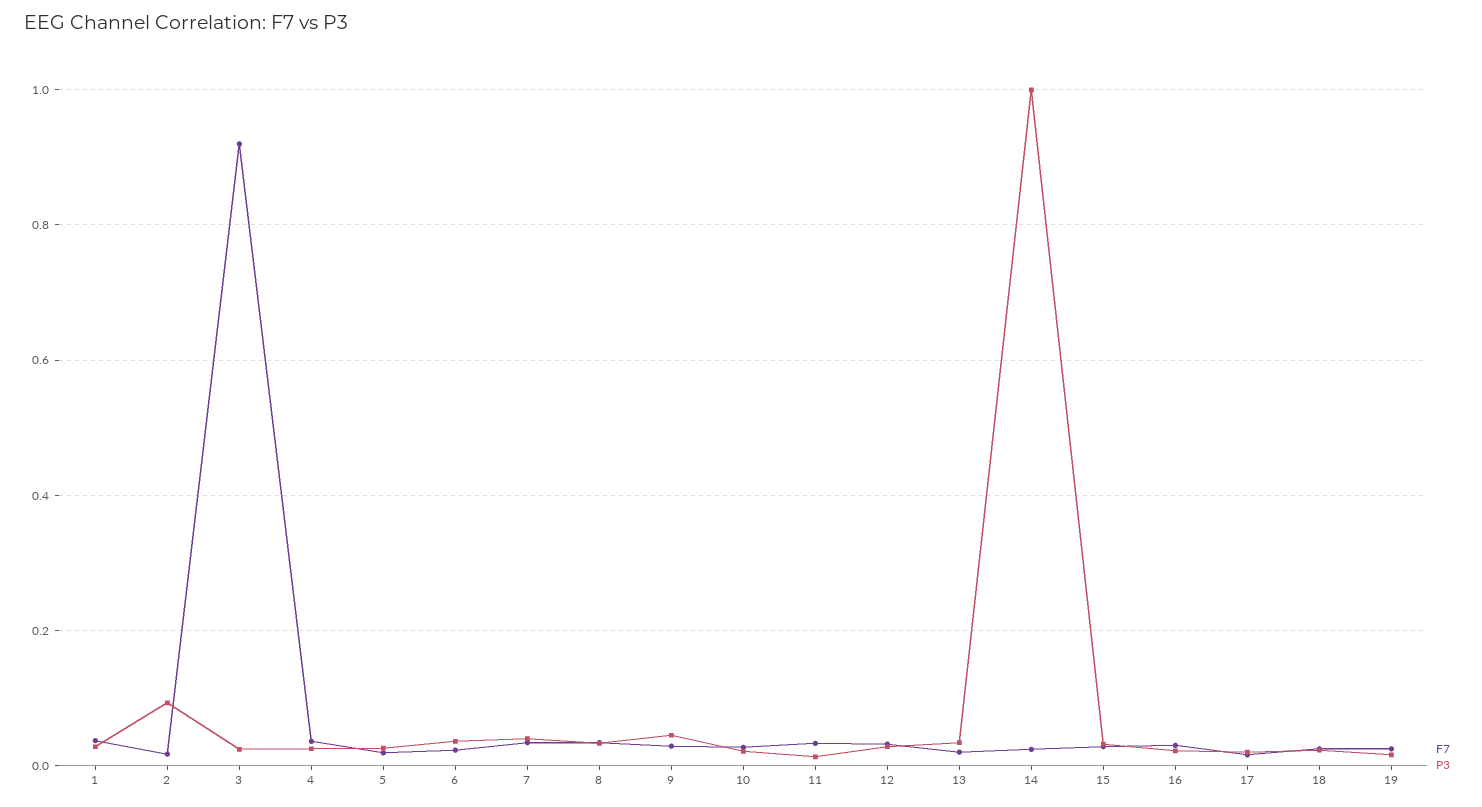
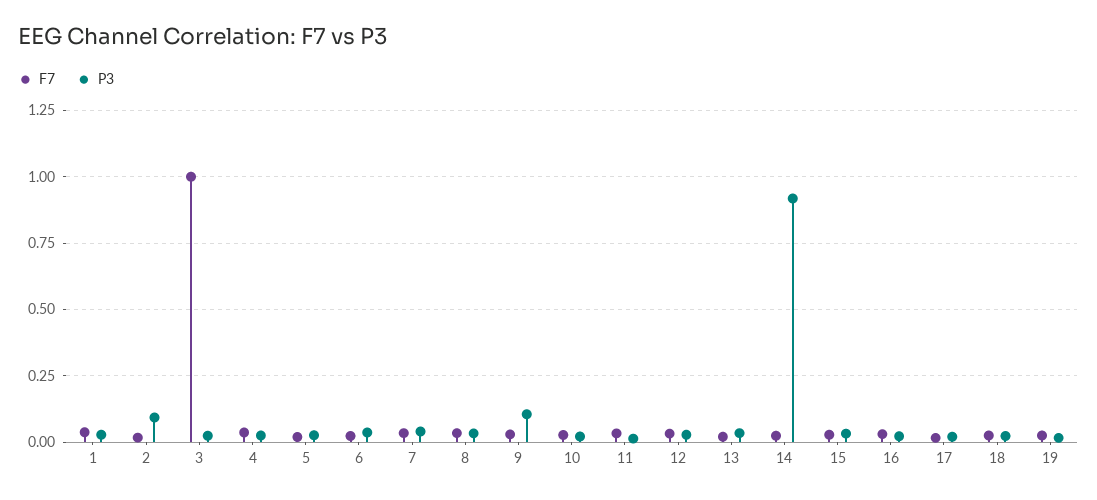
  {
    "F7": {
      "1": 0.04,
      "2": 0.02,
-     "3": 0.92,
+     "3": 1,
      "4": 0.04,
      "5": 0.02,
      "6": 0.02,
      "7": 0.04,
      "8": 0.04,
      "9": 0.02,
      "10": 0.02,
      "11": 0.04,
      "12": 0.04,
      "13": 0.02,
      "14": 0.02,
      "15": 0.02,
      "16": 0.04,
      "17": 0.02,
      "18": 0.02,
      "19": 0.02
    },
    "P3": {
      "1": 0.02,
      "2": 0.1,
      "3": 0.02,
      "4": 0.02,
      "5": 0.02,
      "6": 0.04,
      "7": 0.04,
      "8": 0.04,
-     "9": 0.04,
+     "9": 0.1,
      "10": 0.02,
      "11": 0.02,
      "12": 0.02,
      "13": 0.04,
-     "14": 1,
+     "14": 0.925,
      "15": 0.04,
      "16": 0.02,
      "17": 0.02,
      "18": 0.02,
      "19": 0.02
    }
  }

